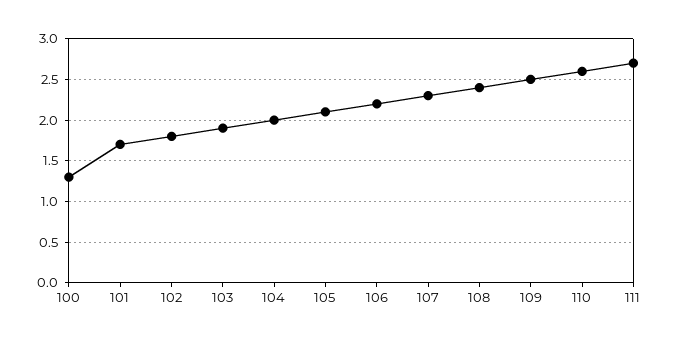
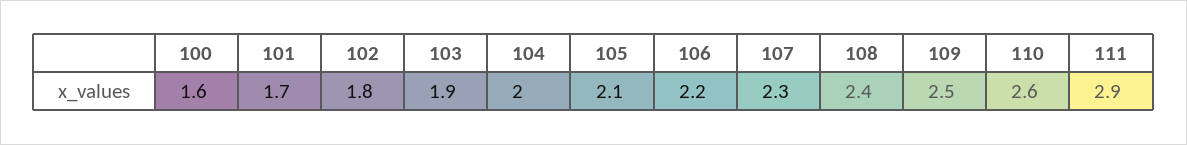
  {
-   "100": 1.3,
+   "100": 1.6,
    "101": 1.7,
    "102": 1.8,
    "103": 1.9,
    "104": 2,
    "105": 2.1,
    "106": 2.2,
    "107": 2.3,
    "108": 2.4,
    "109": 2.5,
    "110": 2.6,
-   "111": 2.7
+   "111": 2.9
  }

